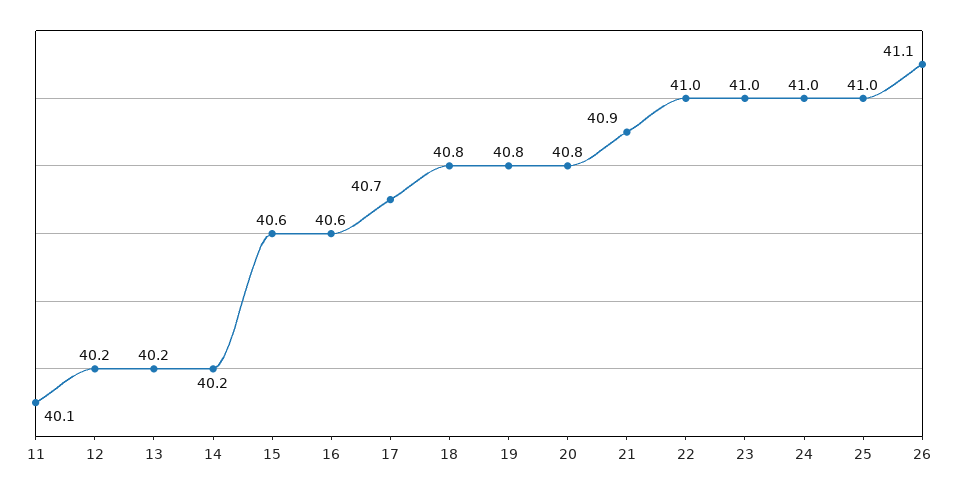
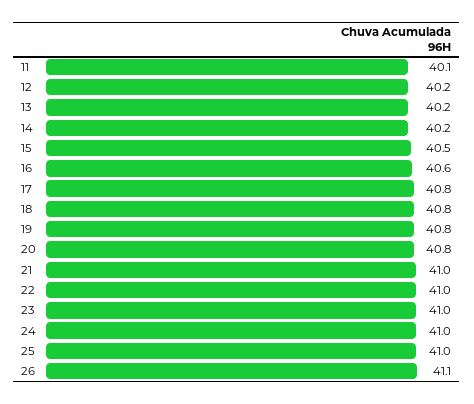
  {
    "11": 40.1,
    "12": 40.2,
    "13": 40.2,
    "14": 40.2,
-   "15": 40.6,
+   "15": 40.5,
    "16": 40.6,
-   "17": 40.7,
+   "17": 40.8,
    "18": 40.8,
    "19": 40.8,
    "20": 40.8,
-   "21": 40.9,
+   "21": 41,
    "22": 41,
    "23": 41,
    "24": 41,
    "25": 41,
    "26": 41.1
  }

